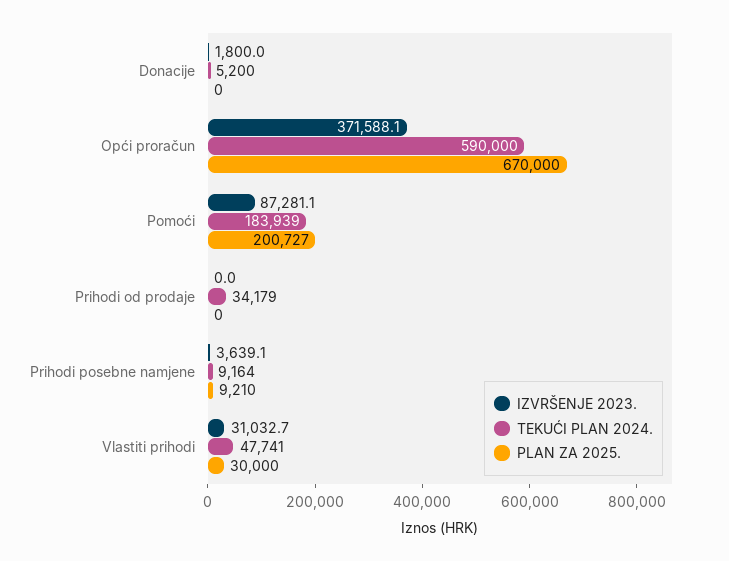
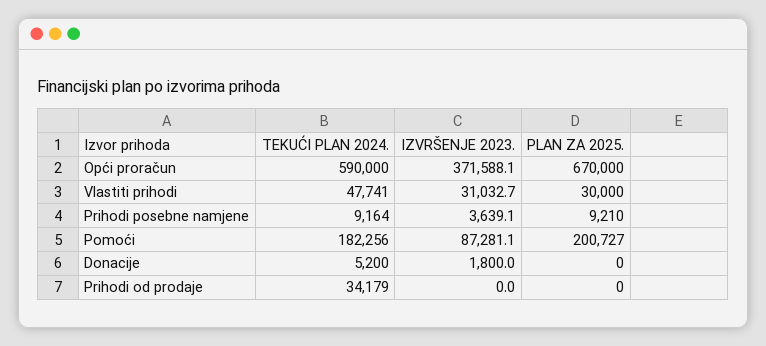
  {
    "IZVRŠENJE 2023.": {
      "Donacije": 1800,
      "Opći proračun": 371588.1,
      "Pomoći": 87281.1,
      "Prihodi od prodaje": 0,
      "Prihodi posebne namjene": 3639.1,
      "Vlastiti prihodi": 31032.7
    },
    "TEKUĆI PLAN 2024.": {
      "Donacije": 5200,
      "Opći proračun": 590000,
-     "Pomoći": 183939,
+     "Pomoći": 182256,
      "Prihodi od prodaje": 34179,
      "Prihodi posebne namjene": 9164,
      "Vlastiti prihodi": 47741
    },
    "PLAN ZA 2025.": {
      "Donacije": 0,
      "Opći proračun": 670000,
      "Pomoći": 200727,
      "Prihodi od prodaje": 0,
      "Prihodi posebne namjene": 9210,
      "Vlastiti prihodi": 30000
    }
  }

